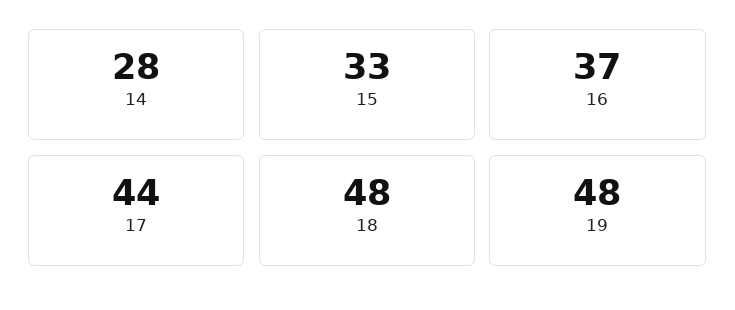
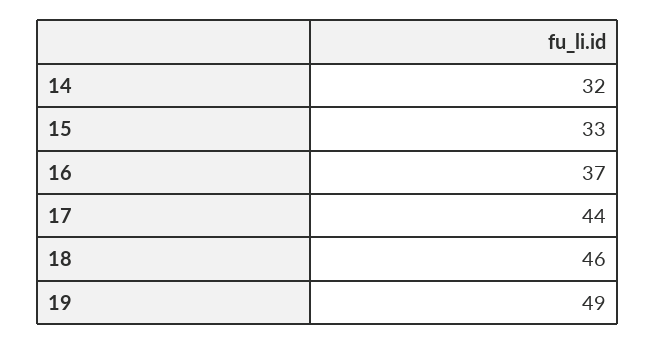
  {
-   "14": 28,
+   "14": 32,
    "15": 33,
    "16": 37,
    "17": 44,
-   "18": 48,
+   "18": 46,
-   "19": 48
+   "19": 49
  }

